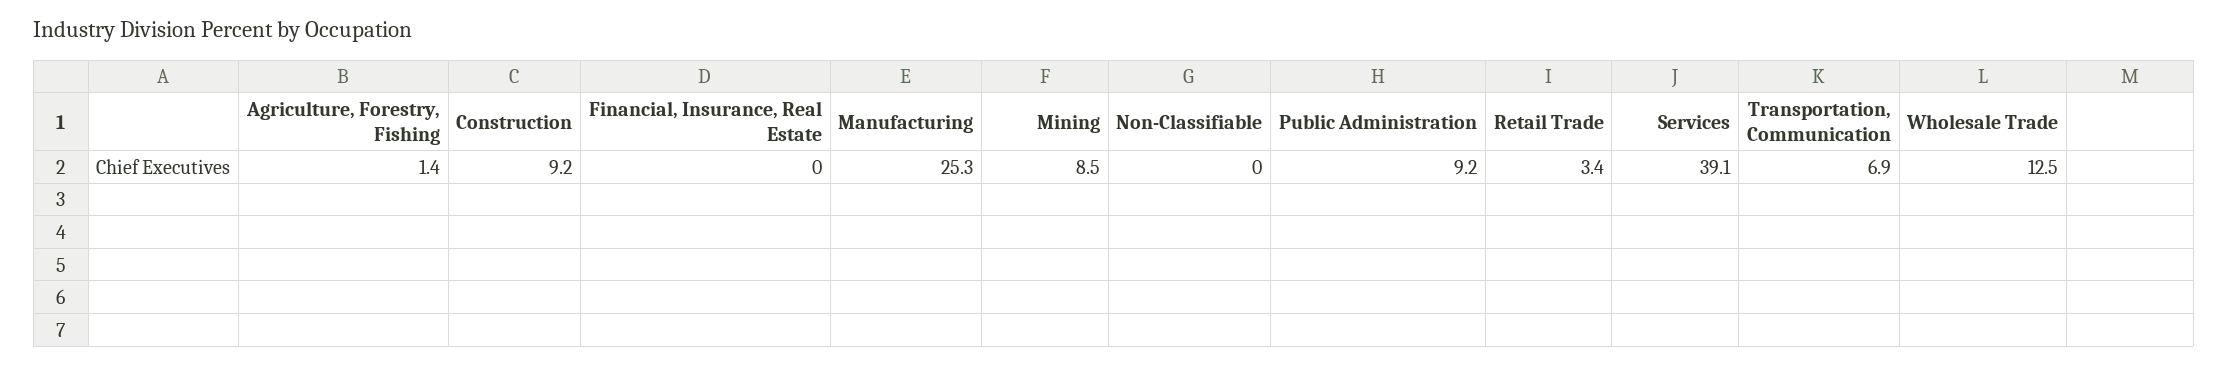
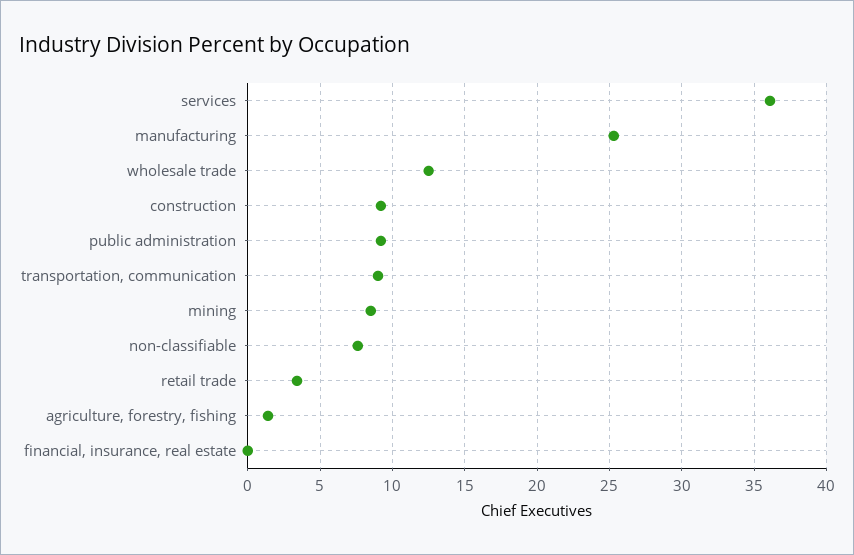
  {
    "Agriculture, Forestry, Fishing": 1.4,
    "Construction": 9.2,
    "Financial, Insurance, Real Estate": 0,
    "Manufacturing": 25.3,
    "Mining": 8.5,
-   "Non-Classifiable": 0,
+   "Non-Classifiable": 7.5,
    "Public Administration": 9.2,
    "Retail Trade": 3.4,
-   "Services": 39.1,
+   "Services": 36,
-   "Transportation, Communication": 6.9,
+   "Transportation, Communication": 9,
    "Wholesale Trade": 12.5
  }

